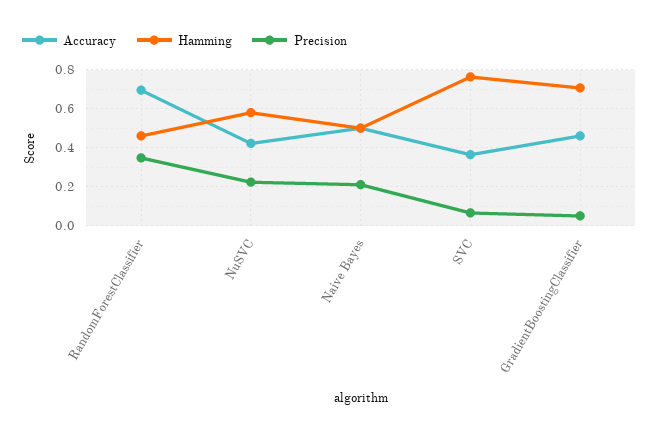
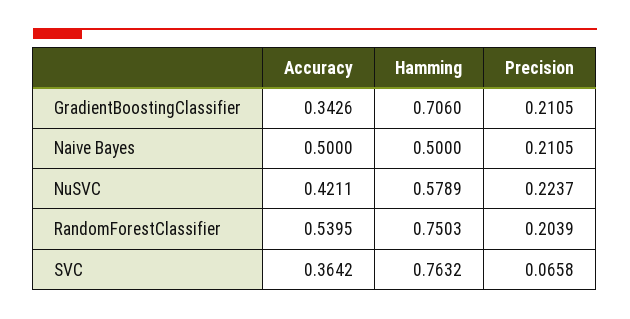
  {
    "Accuracy": {
-     "RandomForestClassifier": 0.7,
+     "RandomForestClassifier": 0.5395,
      "NuSVC": 0.4211,
      "Naive Bayes": 0.5,
      "SVC": 0.3642,
-     "GradientBoostingClassifier": 0.45
+     "GradientBoostingClassifier": 0.3426
    },
    "Hamming": {
-     "RandomForestClassifier": 0.45,
+     "RandomForestClassifier": 0.7503,
      "NuSVC": 0.5789,
      "Naive Bayes": 0.5,
      "SVC": 0.7632,
      "GradientBoostingClassifier": 0.706
    },
    "Precision": {
-     "RandomForestClassifier": 0.35,
+     "RandomForestClassifier": 0.2039,
      "NuSVC": 0.2237,
      "Naive Bayes": 0.2105,
      "SVC": 0.0658,
-     "GradientBoostingClassifier": 0.05
+     "GradientBoostingClassifier": 0.2105
    }
  }

